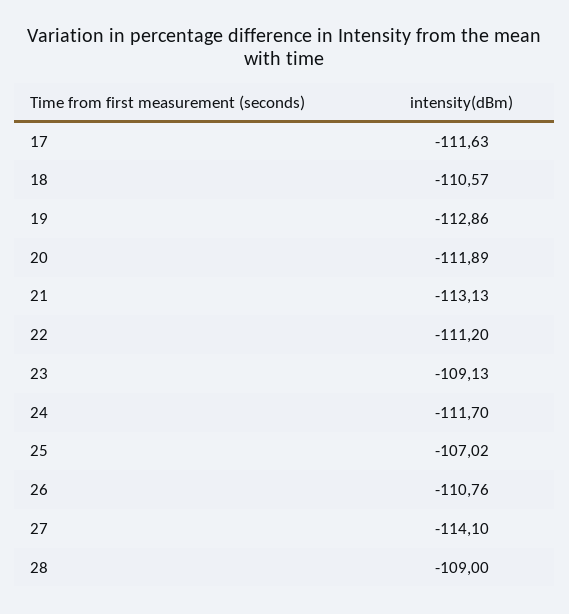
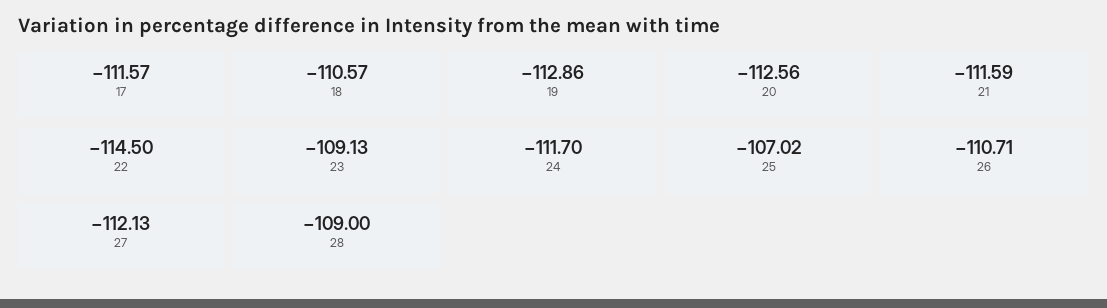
  {
-   "17": -111.63,
+   "17": -111.57,
    "18": -110.57,
    "19": -112.86,
-   "20": -111.89,
+   "20": -112.56,
-   "21": -113.13,
+   "21": -111.59,
-   "22": -111.2,
+   "22": -114.5,
    "23": -109.13,
    "24": -111.7,
    "25": -107.02,
-   "26": -110.76,
+   "26": -110.71,
-   "27": -114.1,
+   "27": -112.13,
    "28": -109
  }

